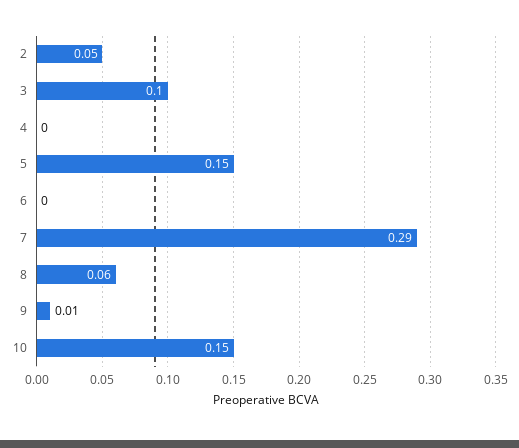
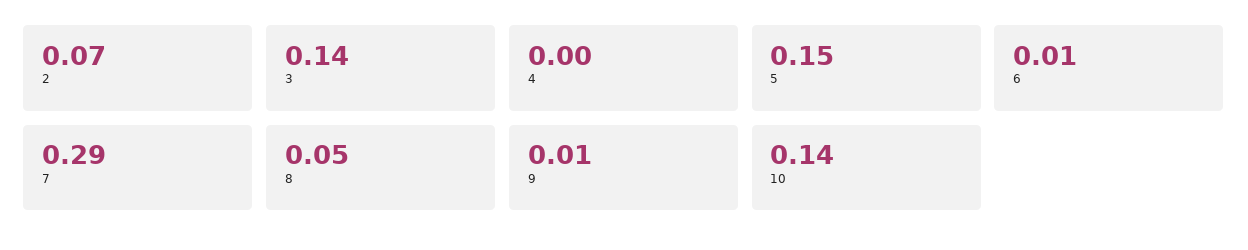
  {
-   "2": 0.05,
+   "2": 0.07,
-   "3": 0.1,
+   "3": 0.14,
    "4": 0,
    "5": 0.15,
-   "6": 0,
+   "6": 0.01,
    "7": 0.29,
-   "8": 0.06,
+   "8": 0.05,
    "9": 0.01,
-   "10": 0.15
+   "10": 0.14
  }

